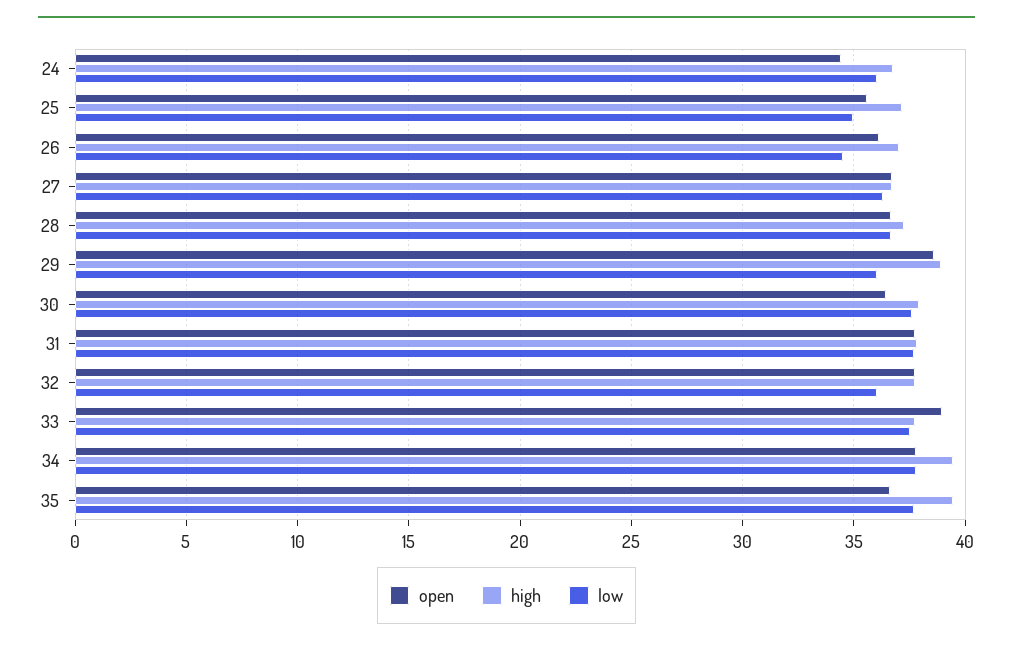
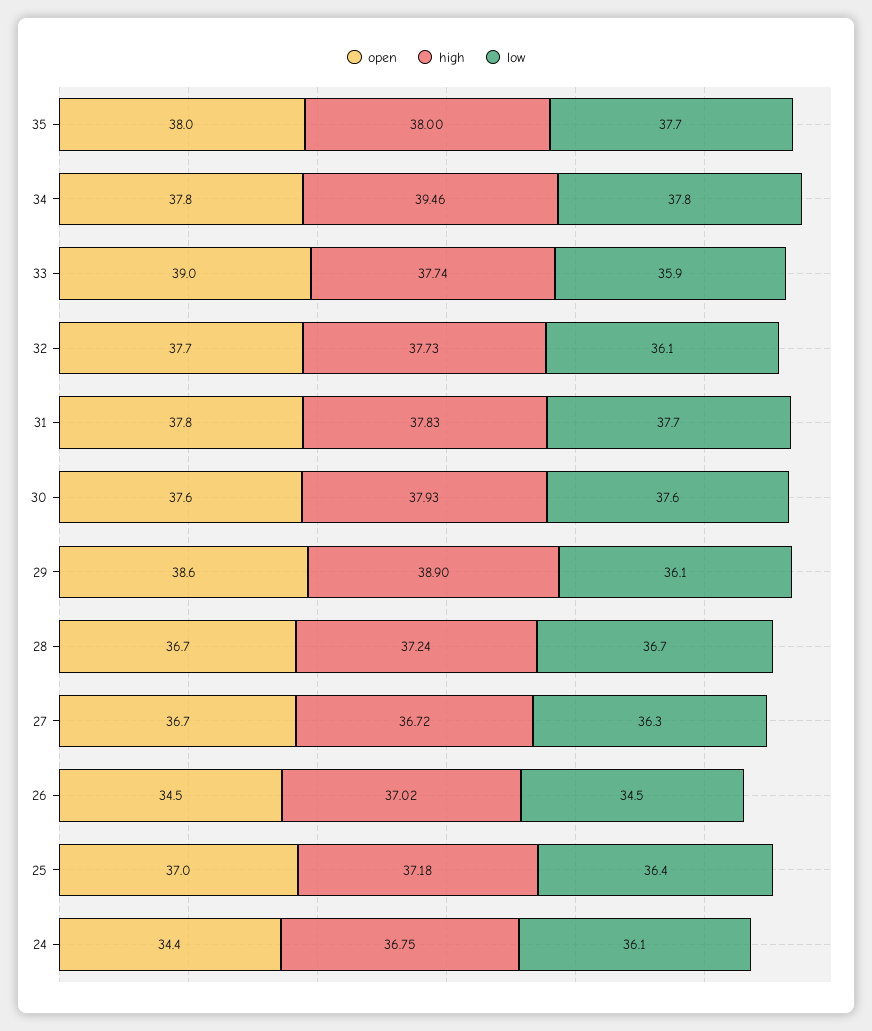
  {
    "open": {
      "24": 34.4,
-     "25": 35.5,
+     "25": 37,
-     "26": 36,
+     "26": 34.5,
      "27": 36.7,
      "28": 36.7,
      "29": 38.6,
-     "30": 36.5,
+     "30": 37.6,
      "31": 37.8,
      "32": 37.7,
      "33": 39,
      "34": 37.8,
-     "35": 36.5
+     "35": 38
    },
    "high": {
      "24": 36.75,
      "25": 37.18,
      "26": 37.02,
      "27": 36.72,
      "28": 37.24,
      "29": 38.9,
      "30": 37.93,
      "31": 37.83,
      "32": 37.73,
      "33": 37.74,
      "34": 39.46,
-     "35": 39.5
+     "35": 38
    },
    "low": {
      "24": 36.1,
-     "25": 35,
+     "25": 36.4,
      "26": 34.5,
      "27": 36.3,
      "28": 36.7,
      "29": 36.1,
      "30": 37.6,
      "31": 37.7,
      "32": 36.1,
-     "33": 37.5,
+     "33": 35.9,
      "34": 37.8,
      "35": 37.7
    }
  }

